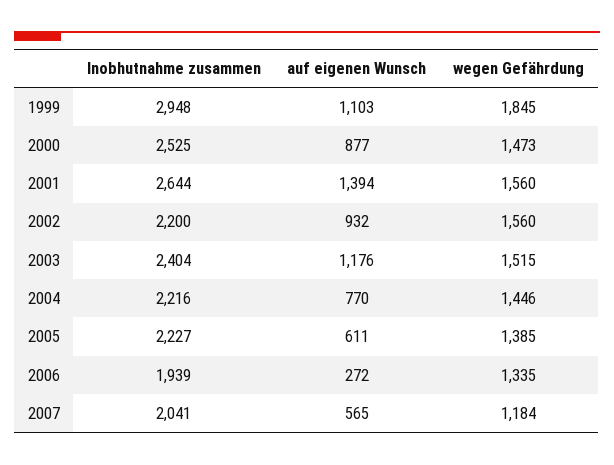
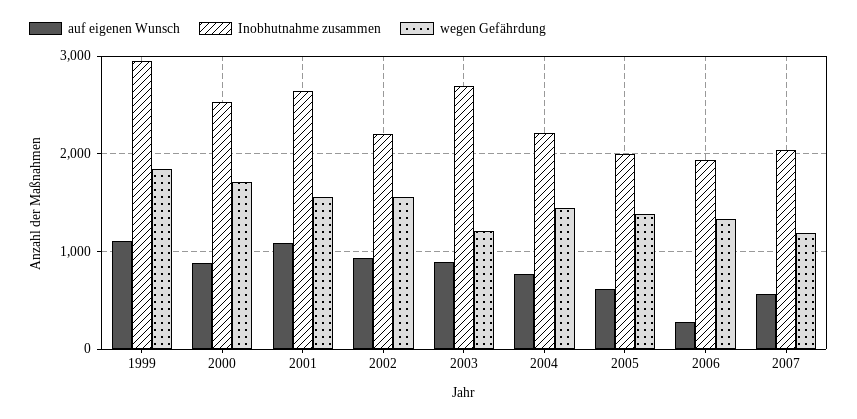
  {
    "Inobhutnahme zusammen": {
      "1999": 2948,
      "2000": 2525,
      "2001": 2644,
      "2002": 2200,
-     "2003": 2404,
+     "2003": 2700,
      "2004": 2216,
-     "2005": 2227,
+     "2005": 2000,
      "2006": 1939,
      "2007": 2041
    },
    "auf eigenen Wunsch": {
      "1999": 1103,
      "2000": 877,
-     "2001": 1394,
+     "2001": 1100,
      "2002": 932,
-     "2003": 1176,
+     "2003": 900,
      "2004": 770,
      "2005": 611,
      "2006": 272,
      "2007": 565
    },
    "wegen Gefährdung": {
      "1999": 1845,
-     "2000": 1473,
+     "2000": 1700,
      "2001": 1560,
      "2002": 1560,
-     "2003": 1515,
+     "2003": 1200,
      "2004": 1446,
      "2005": 1385,
      "2006": 1335,
      "2007": 1184
    }
  }

